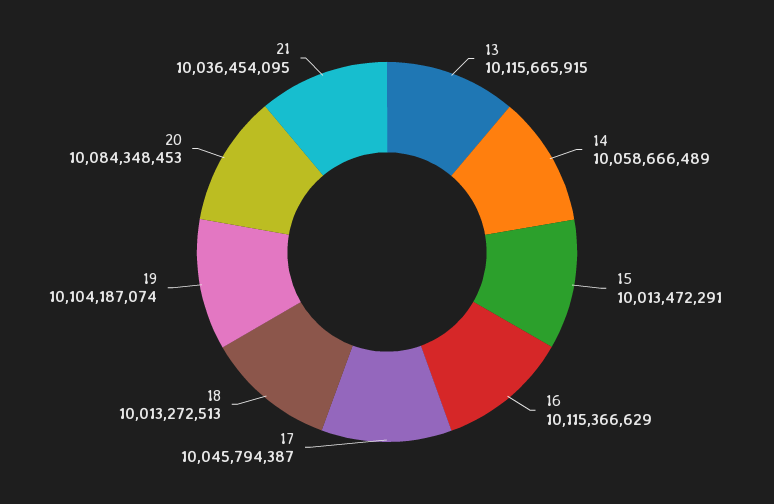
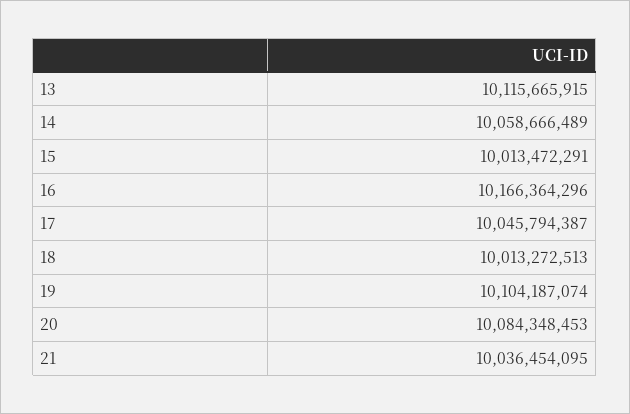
  {
    "13": 10115665915,
    "14": 10058666489,
    "15": 10013472291,
-   "16": 10115366629,
+   "16": 10166364296,
    "17": 10045794387,
    "18": 10013272513,
    "19": 10104187074,
    "20": 10084348453,
    "21": 10036454095
  }

